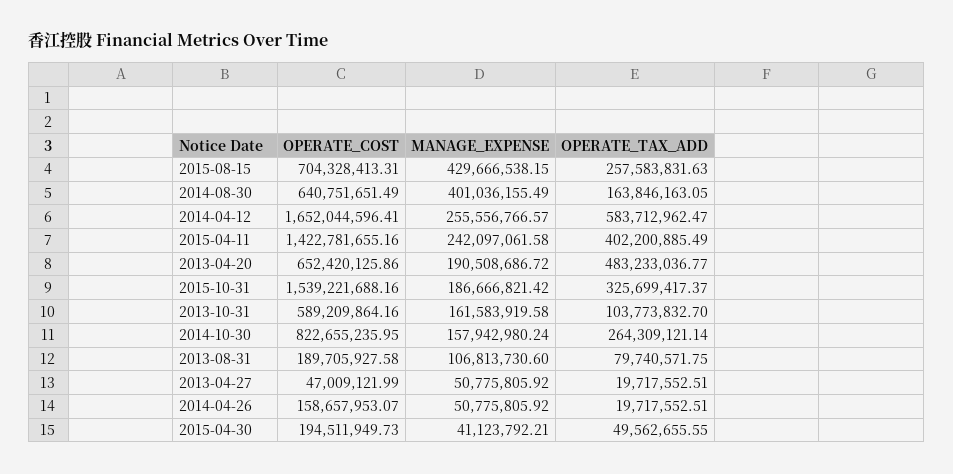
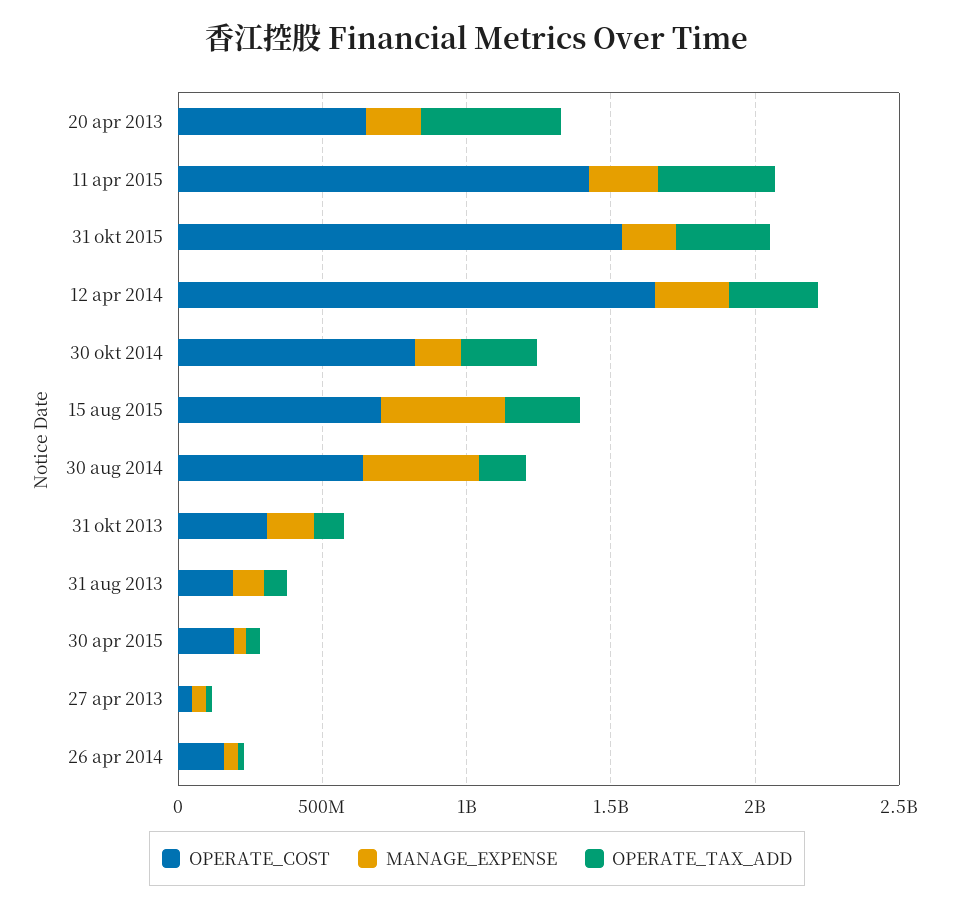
  {
    "OPERATE_COST": {
      "2015-08-15": 704328413.31,
      "2014-08-30": 640751651.49,
      "2014-04-12": 1652044596.41,
      "2015-04-11": 1422781655.16,
      "2013-04-20": 652420125.86,
      "2015-10-31": 1539221688.16,
-     "2013-10-31": 589209864.16,
+     "2013-10-31": 300000000,
      "2014-10-30": 822655235.95,
      "2013-08-31": 189705927.58,
      "2013-04-27": 47009121.99,
      "2014-04-26": 158657953.07,
      "2015-04-30": 194511949.73
    },
    "MANAGE_EXPENSE": {
      "2015-08-15": 429666538.15,
      "2014-08-30": 401036155.49,
      "2014-04-12": 255556766.57,
      "2015-04-11": 242097061.58,
      "2013-04-20": 190508686.72,
      "2015-10-31": 186666821.42,
      "2013-10-31": 161583919.58,
      "2014-10-30": 157942980.24,
      "2013-08-31": 106813730.6,
      "2013-04-27": 50775805.92,
      "2014-04-26": 50775805.92,
      "2015-04-30": 41123792.21
    },
    "OPERATE_TAX_ADD": {
      "2015-08-15": 257583831.63,
      "2014-08-30": 163846163.05,
-     "2014-04-12": 583712962.47,
+     "2014-04-12": 300000000,
      "2015-04-11": 402200885.49,
      "2013-04-20": 483233036.77,
      "2015-10-31": 325699417.37,
      "2013-10-31": 103773832.7,
      "2014-10-30": 264309121.14,
      "2013-08-31": 79740571.75,
      "2013-04-27": 19717552.51,
      "2014-04-26": 19717552.51,
      "2015-04-30": 49562655.55
    }
  }

